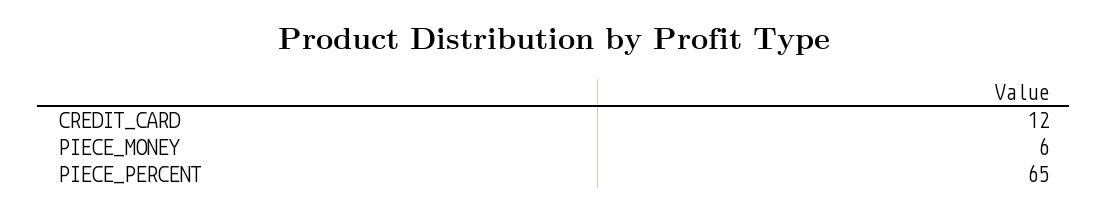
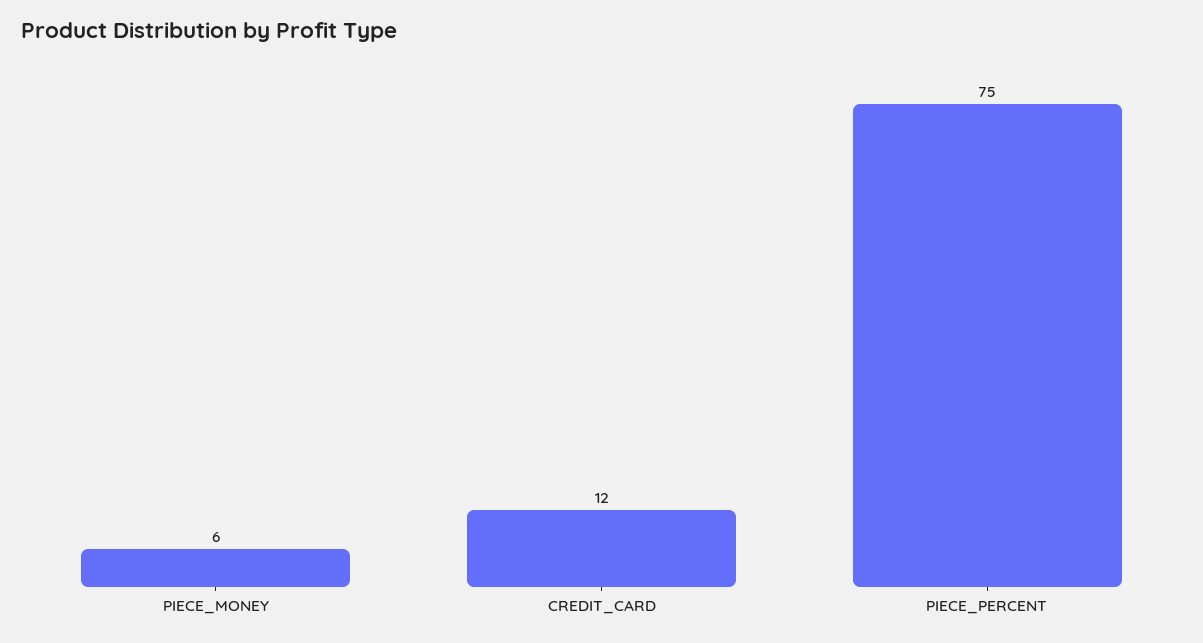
  {
    "CREDIT_CARD": 12,
    "PIECE_MONEY": 6,
-   "PIECE_PERCENT": 65
+   "PIECE_PERCENT": 75
  }

